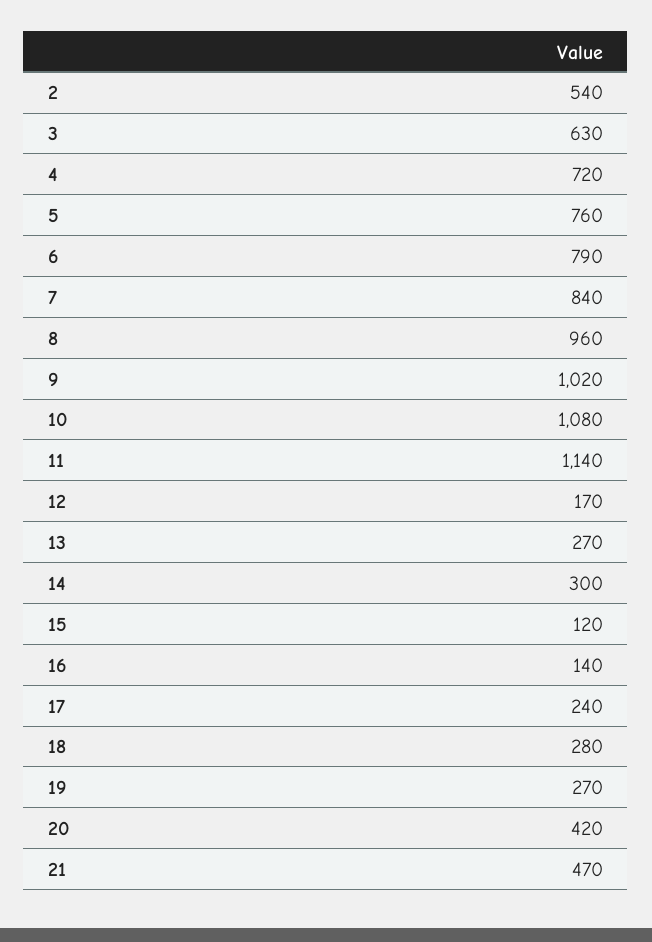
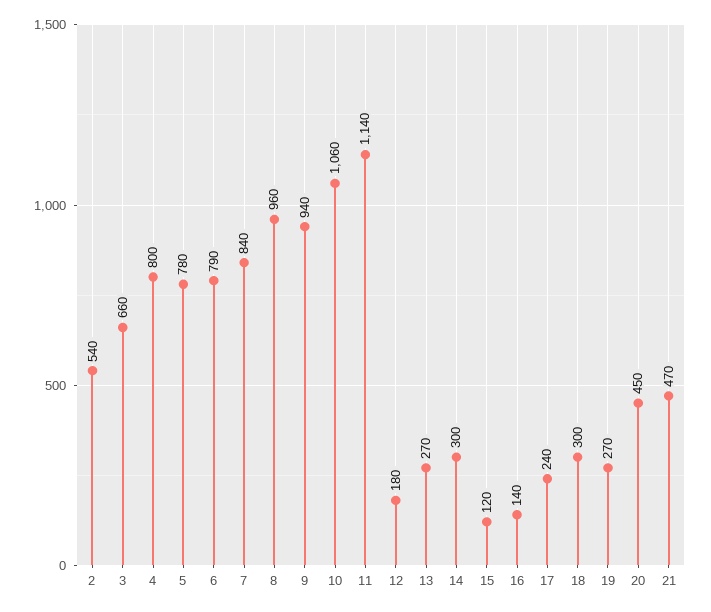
  {
    "2": 540,
-   "3": 630,
+   "3": 660,
-   "4": 720,
+   "4": 800,
-   "5": 760,
+   "5": 780,
    "6": 790,
    "7": 840,
    "8": 960,
-   "9": 1020,
+   "9": 940,
-   "10": 1080,
+   "10": 1060,
    "11": 1140,
-   "12": 170,
+   "12": 180,
    "13": 270,
    "14": 300,
    "15": 120,
    "16": 140,
    "17": 240,
-   "18": 280,
+   "18": 300,
    "19": 270,
-   "20": 420,
+   "20": 450,
    "21": 470
  }

